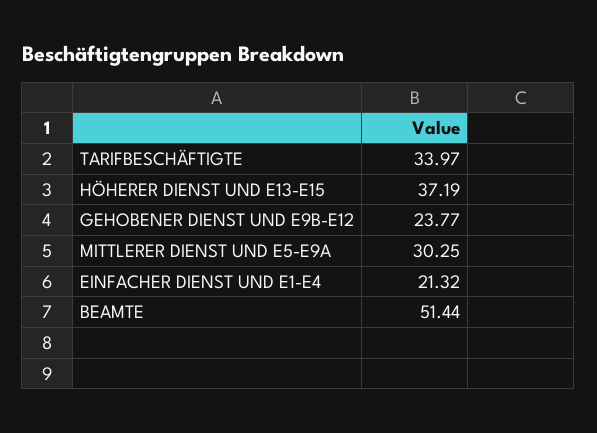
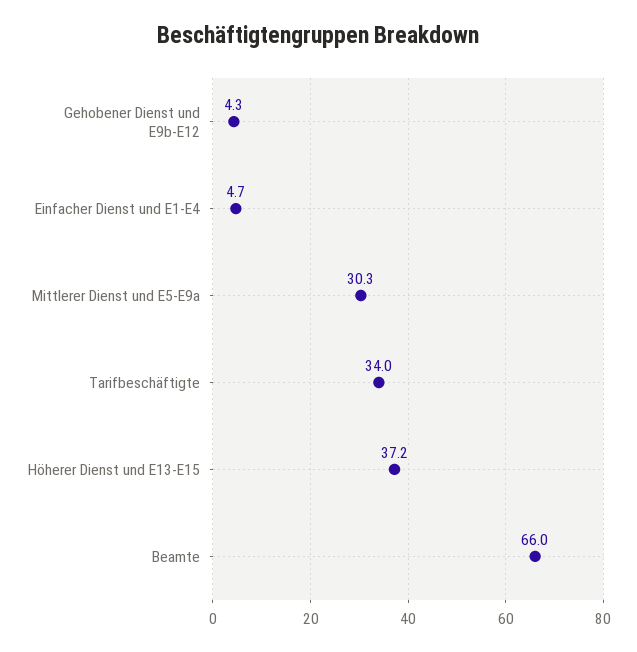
  {
    "TARIFBESCHÄFTIGTE": 33.97,
    "HÖHERER DIENST UND E13-E15": 37.19,
-   "GEHOBENER DIENST UND E9B-E12": 23.77,
+   "GEHOBENER DIENST UND E9B-E12": 4.3,
    "MITTLERER DIENST UND E5-E9A": 30.25,
-   "EINFACHER DIENST UND E1-E4": 21.32,
+   "EINFACHER DIENST UND E1-E4": 4.7,
-   "BEAMTE": 51.44
+   "BEAMTE": 66
  }

